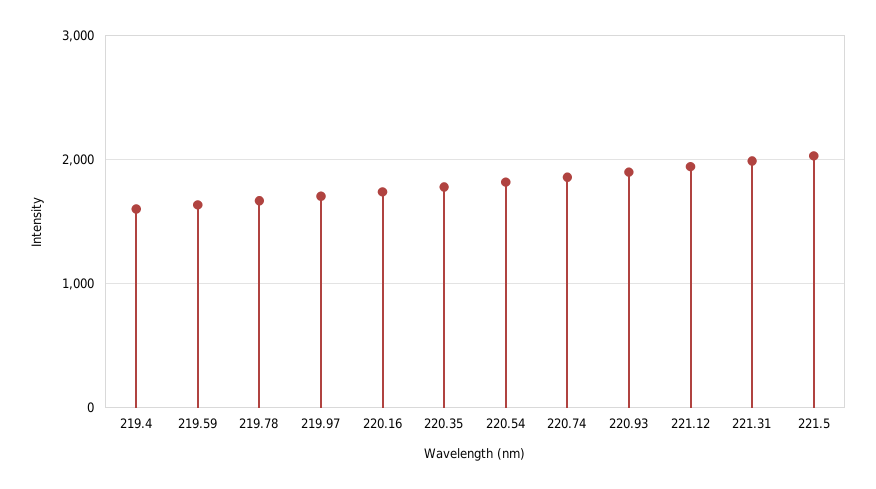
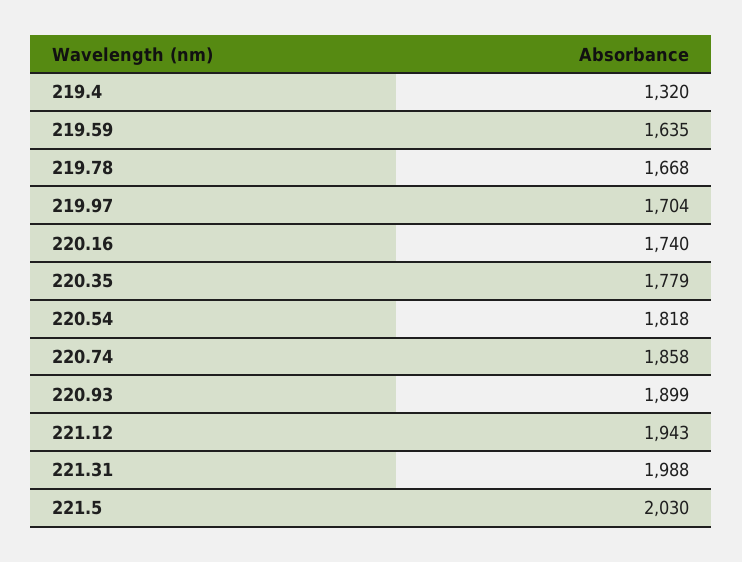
  {
-   "219.4": 1600,
+   "219.4": 1320,
    "219.59": 1635,
    "219.78": 1668,
    "219.97": 1704,
    "220.16": 1740,
    "220.35": 1779,
    "220.54": 1818,
    "220.74": 1858,
    "220.93": 1899,
    "221.12": 1943,
    "221.31": 1988,
    "221.5": 2030
  }

